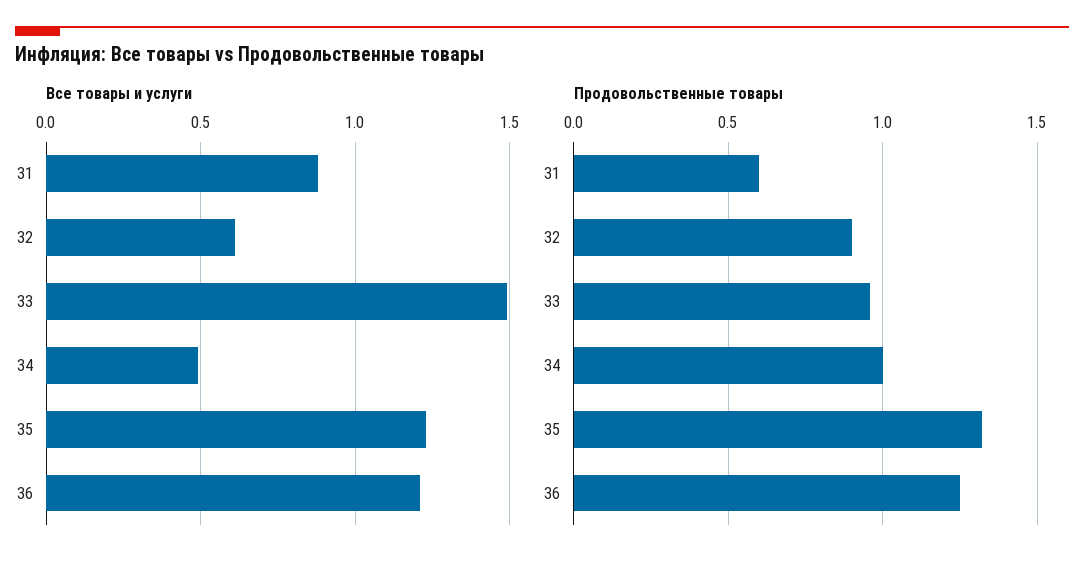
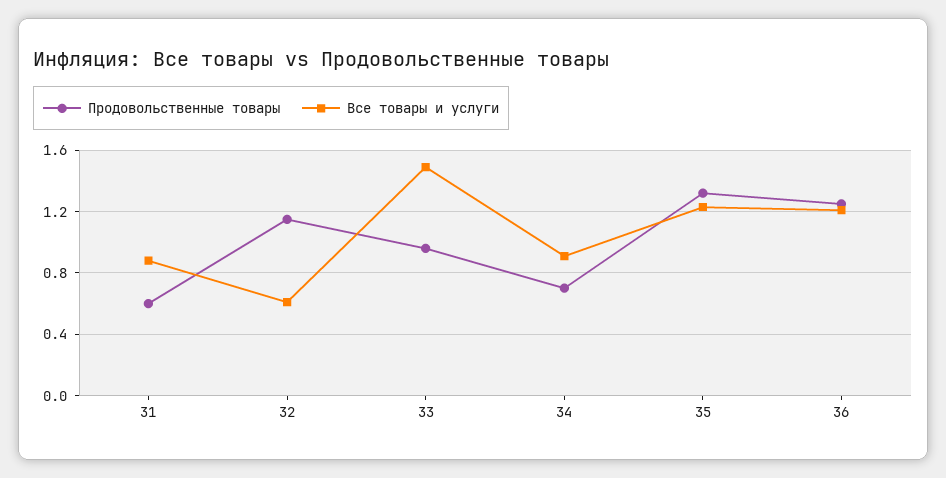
  {
    "Все товары и услуги": {
      "31": 0.9,
      "32": 0.6,
      "33": 1.5,
-     "34": 0.5,
+     "34": 0.9,
      "35": 1.25,
      "36": 1.2
    },
    "Продовольственные товары": {
      "31": 0.6,
-     "32": 0.9,
+     "32": 1.15,
      "33": 0.95,
-     "34": 1,
+     "34": 0.7,
      "35": 1.3,
      "36": 1.25
    }
  }

